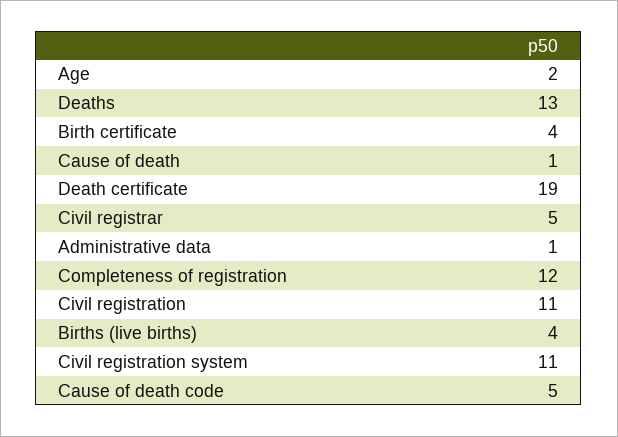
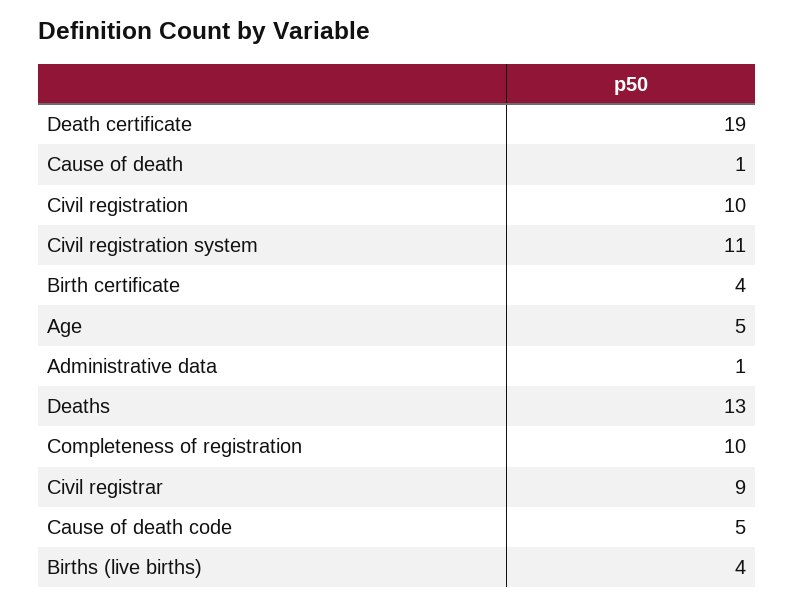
  {
-   "Age": 2,
+   "Age": 5,
    "Deaths": 13,
    "Birth certificate": 4,
    "Cause of death": 1,
    "Death certificate": 19,
-   "Civil registrar": 5,
+   "Civil registrar": 9,
    "Administrative data": 1,
-   "Completeness of registration": 12,
+   "Completeness of registration": 10,
-   "Civil registration": 11,
+   "Civil registration": 10,
    "Births (live births)": 4,
    "Civil registration system": 11,
    "Cause of death code": 5
  }

